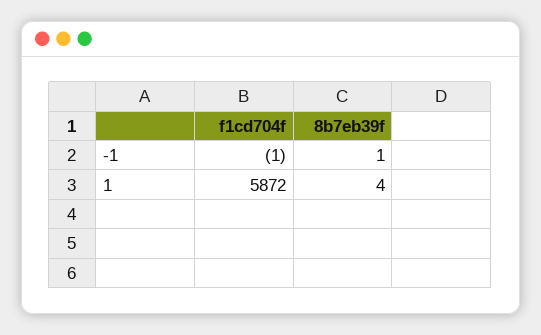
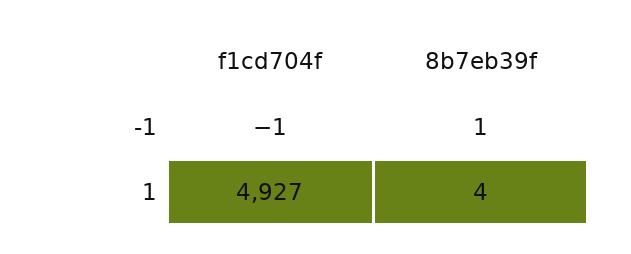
  {
    "f1cd704f": {
      "-1": -1,
-     "1": 5872
+     "1": 4927
    },
    "8b7eb39f": {
      "-1": 1,
      "1": 4
    }
  }

